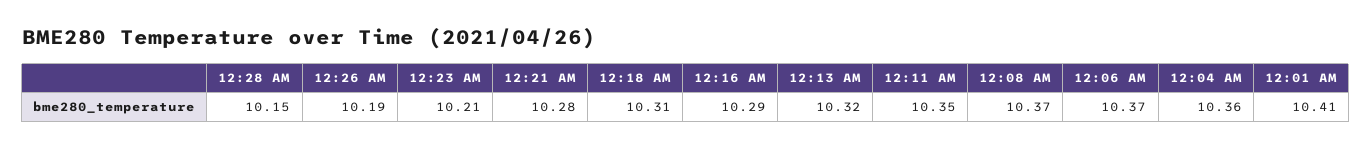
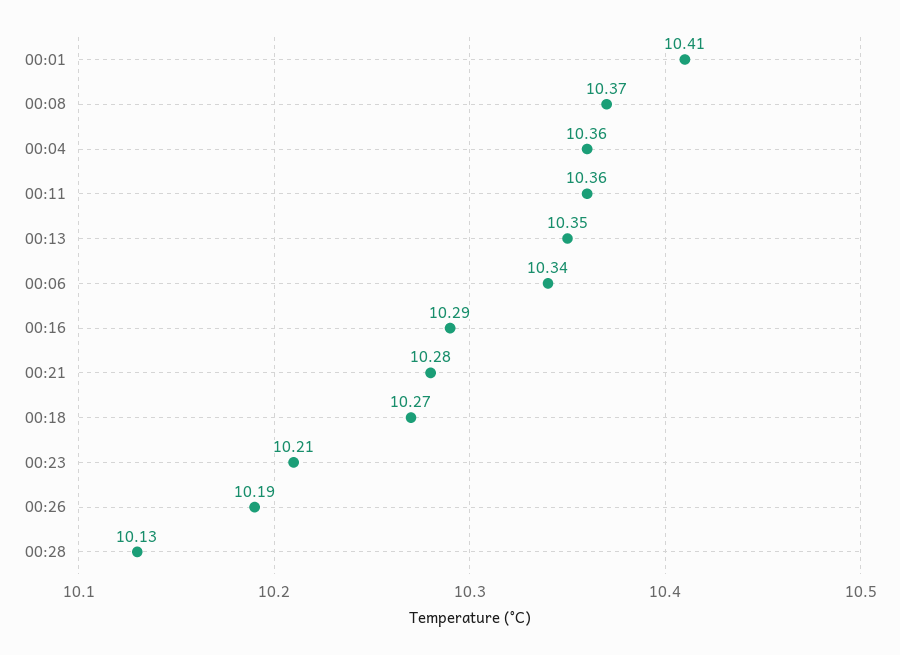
  {
-   "12:28 AM": 10.15,
+   "12:28 AM": 10.13,
    "12:26 AM": 10.19,
    "12:23 AM": 10.21,
    "12:21 AM": 10.28,
-   "12:18 AM": 10.31,
+   "12:18 AM": 10.27,
    "12:16 AM": 10.29,
-   "12:13 AM": 10.32,
+   "12:13 AM": 10.35,
-   "12:11 AM": 10.35,
+   "12:11 AM": 10.36,
    "12:08 AM": 10.37,
-   "12:06 AM": 10.37,
+   "12:06 AM": 10.34,
    "12:04 AM": 10.36,
    "12:01 AM": 10.41
  }

